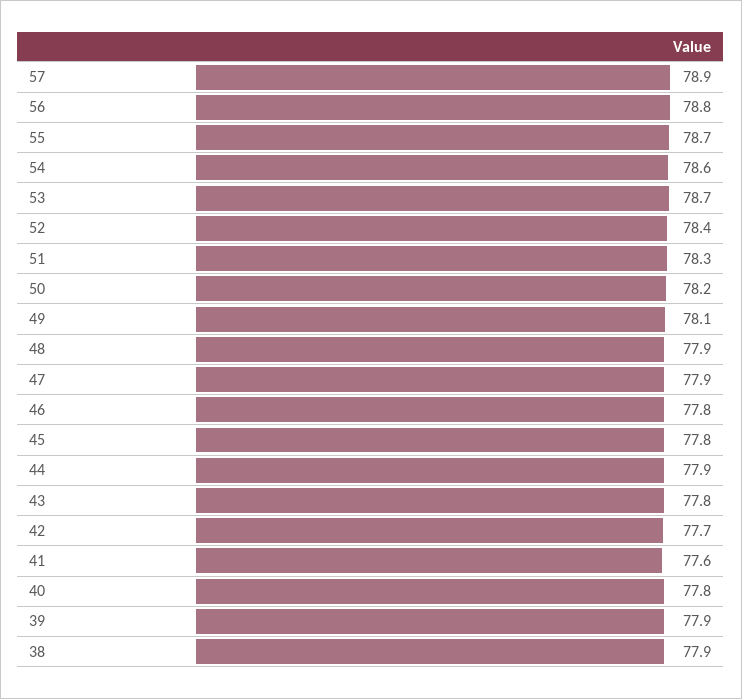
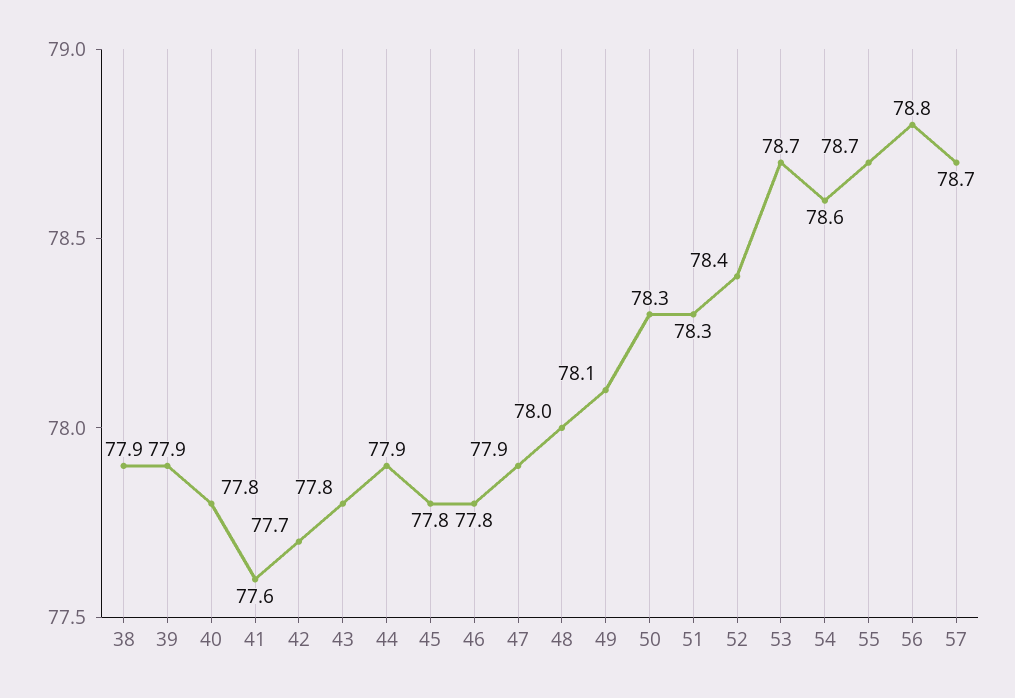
  {
-   "57": 78.9,
+   "57": 78.7,
    "56": 78.8,
    "55": 78.7,
    "54": 78.6,
    "53": 78.7,
    "52": 78.4,
    "51": 78.3,
-   "50": 78.2,
+   "50": 78.3,
    "49": 78.1,
-   "48": 77.9,
+   "48": 78,
    "47": 77.9,
    "46": 77.8,
    "45": 77.8,
    "44": 77.9,
    "43": 77.8,
    "42": 77.7,
    "41": 77.6,
    "40": 77.8,
    "39": 77.9,
    "38": 77.9
  }

